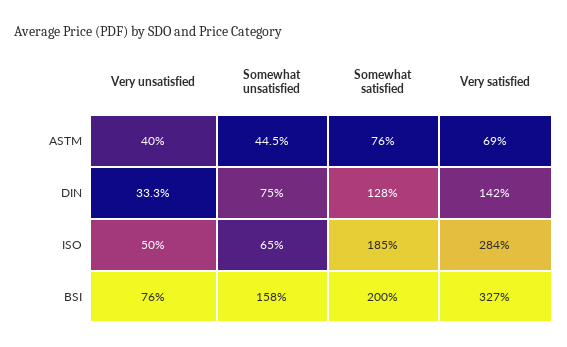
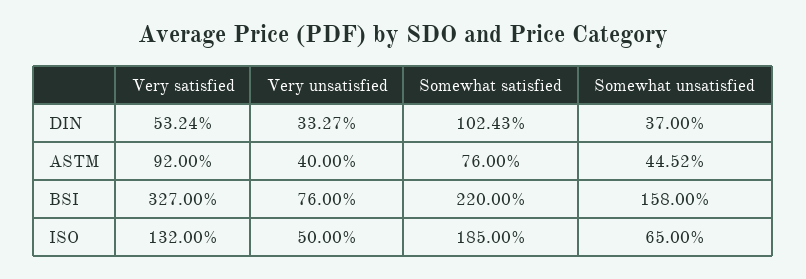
  {
    "Very unsatisfied": {
      "ASTM": 40,
      "DIN": 33.27,
      "ISO": 50,
      "BSI": 76
    },
    "Somewhat unsatisfied": {
      "ASTM": 44.52,
-     "DIN": 75,
+     "DIN": 37,
      "ISO": 65,
      "BSI": 158
    },
    "Somewhat satisfied": {
      "ASTM": 76,
-     "DIN": 128,
+     "DIN": 102.43,
      "ISO": 185,
-     "BSI": 200
+     "BSI": 220
    },
    "Very satisfied": {
-     "ASTM": 69,
+     "ASTM": 92,
-     "DIN": 142,
+     "DIN": 53.24,
-     "ISO": 284,
+     "ISO": 132,
      "BSI": 327
    }
  }

